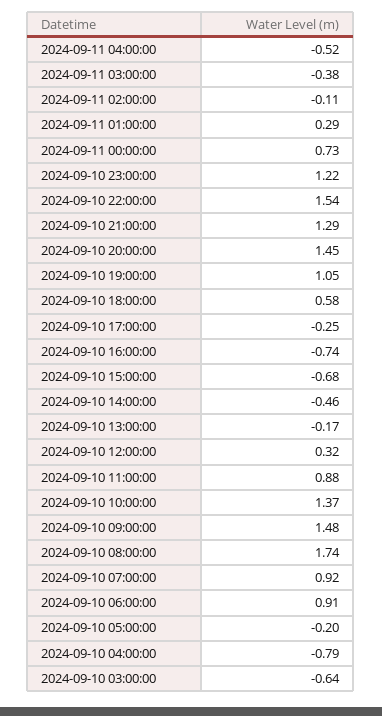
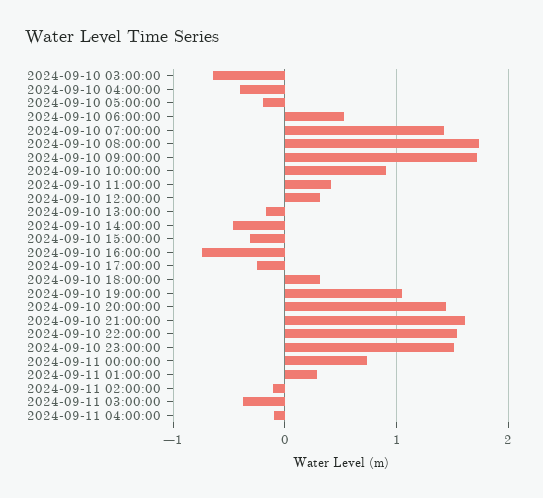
  {
-   "2024-09-11 04:00:00": -0.52,
+   "2024-09-11 04:00:00": -0.1,
    "2024-09-11 03:00:00": -0.38,
    "2024-09-11 02:00:00": -0.11,
    "2024-09-11 01:00:00": 0.29,
    "2024-09-11 00:00:00": 0.73,
-   "2024-09-10 23:00:00": 1.22,
+   "2024-09-10 23:00:00": 1.5,
    "2024-09-10 22:00:00": 1.54,
-   "2024-09-10 21:00:00": 1.29,
+   "2024-09-10 21:00:00": 1.6,
    "2024-09-10 20:00:00": 1.45,
    "2024-09-10 19:00:00": 1.05,
-   "2024-09-10 18:00:00": 0.58,
+   "2024-09-10 18:00:00": 0.3,
    "2024-09-10 17:00:00": -0.25,
    "2024-09-10 16:00:00": -0.74,
-   "2024-09-10 15:00:00": -0.68,
+   "2024-09-10 15:00:00": -0.3,
    "2024-09-10 14:00:00": -0.46,
    "2024-09-10 13:00:00": -0.17,
    "2024-09-10 12:00:00": 0.32,
-   "2024-09-10 11:00:00": 0.88,
+   "2024-09-10 11:00:00": 0.4,
-   "2024-09-10 10:00:00": 1.37,
+   "2024-09-10 10:00:00": 0.9,
-   "2024-09-10 09:00:00": 1.48,
+   "2024-09-10 09:00:00": 1.7,
    "2024-09-10 08:00:00": 1.74,
-   "2024-09-10 07:00:00": 0.92,
+   "2024-09-10 07:00:00": 1.4,
-   "2024-09-10 06:00:00": 0.91,
+   "2024-09-10 06:00:00": 0.5,
    "2024-09-10 05:00:00": -0.2,
-   "2024-09-10 04:00:00": -0.79,
+   "2024-09-10 04:00:00": -0.4,
    "2024-09-10 03:00:00": -0.64
  }

